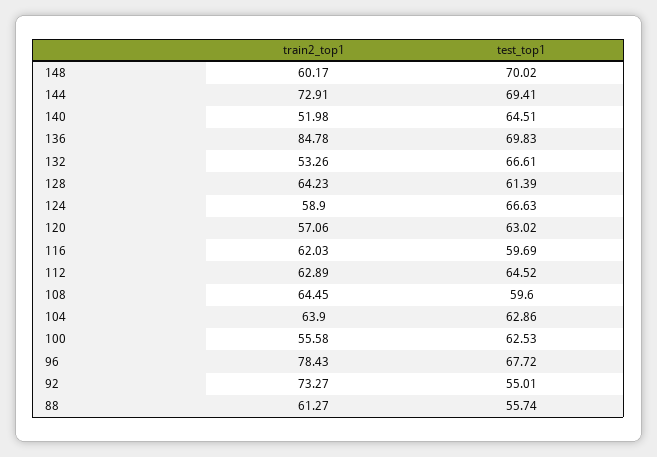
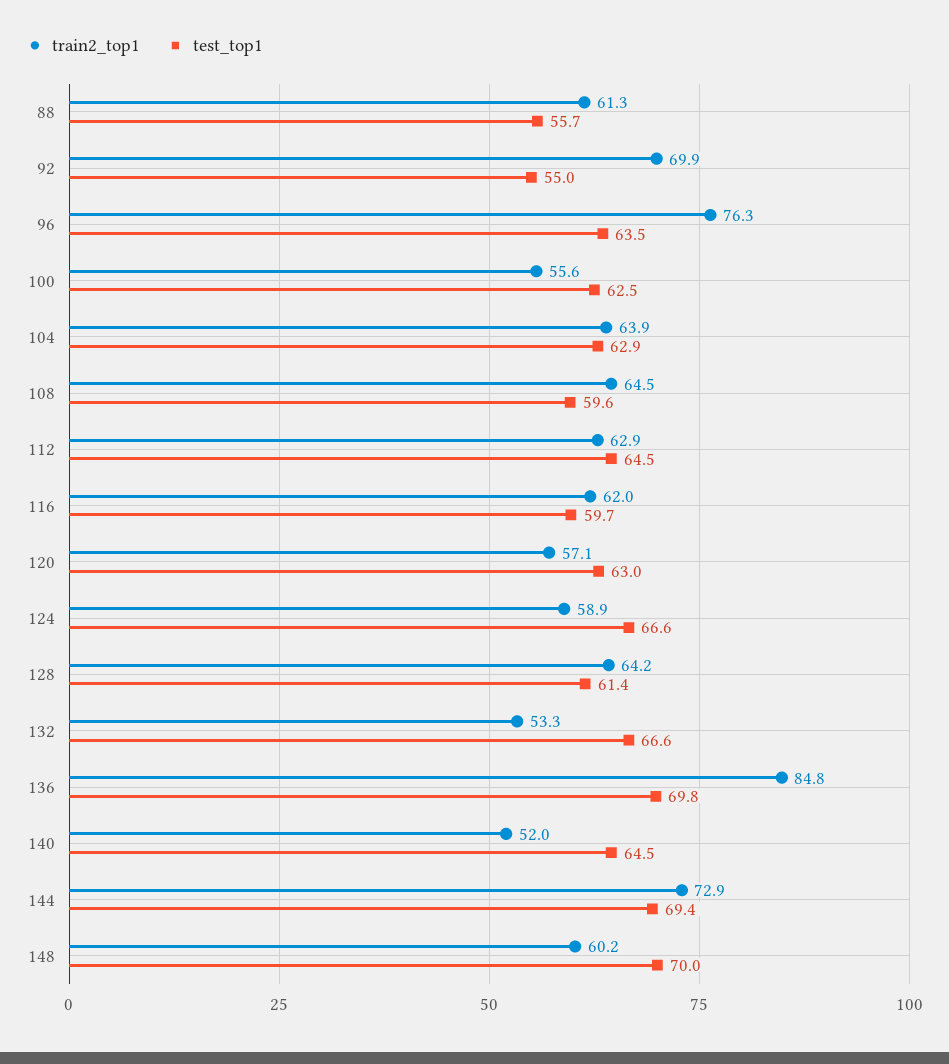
  {
    "train2_top1": {
      "148": 60.17,
      "144": 72.91,
      "140": 51.98,
      "136": 84.78,
      "132": 53.26,
      "128": 64.23,
      "124": 58.9,
      "120": 57.06,
      "116": 62.03,
      "112": 62.89,
      "108": 64.45,
      "104": 63.9,
      "100": 55.58,
-     "96": 78.43,
+     "96": 76.3,
-     "92": 73.27,
+     "92": 69.9,
      "88": 61.27
    },
    "test_top1": {
      "148": 70.02,
      "144": 69.41,
      "140": 64.51,
      "136": 69.83,
      "132": 66.61,
      "128": 61.39,
      "124": 66.63,
      "120": 63.02,
      "116": 59.69,
      "112": 64.52,
      "108": 59.6,
      "104": 62.86,
      "100": 62.53,
-     "96": 67.72,
+     "96": 63.5,
      "92": 55.01,
      "88": 55.74
    }
  }

